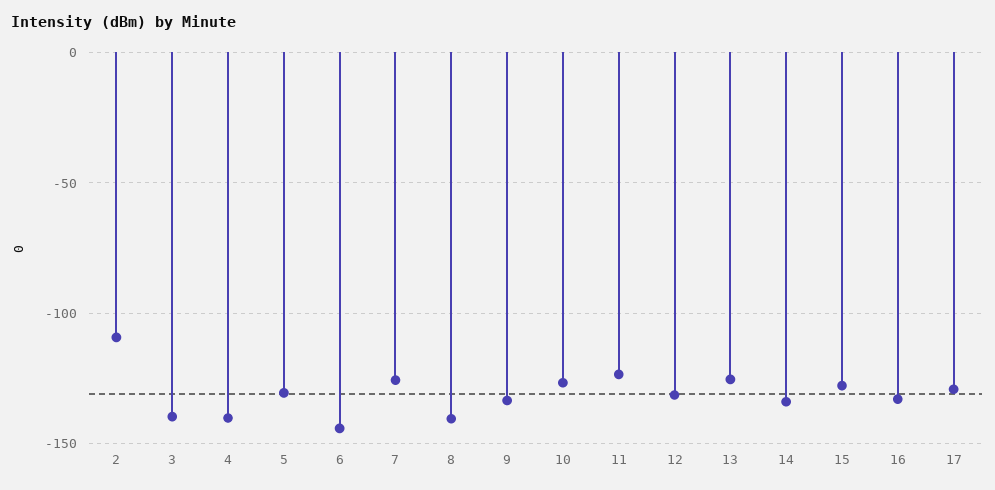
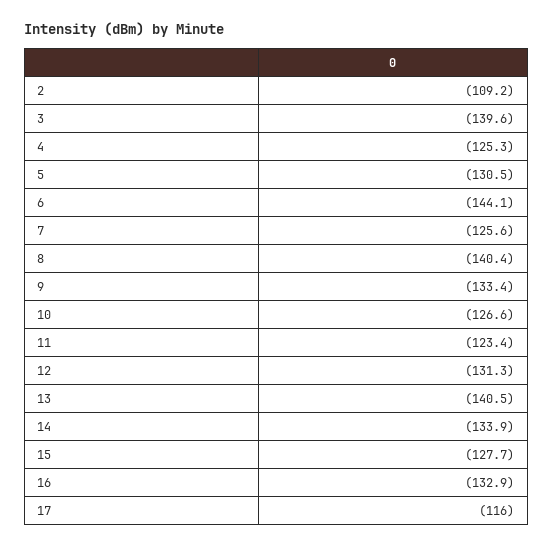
  {
    "2": -109.2,
    "3": -139.6,
-   "4": -140,
+   "4": -125.3,
    "5": -130.5,
    "6": -144.1,
    "7": -125.6,
    "8": -140.4,
    "9": -133.4,
    "10": -126.6,
    "11": -123.4,
    "12": -131.3,
-   "13": -125,
+   "13": -140.5,
    "14": -133.9,
    "15": -127.7,
    "16": -132.9,
-   "17": -130
+   "17": -116
  }

